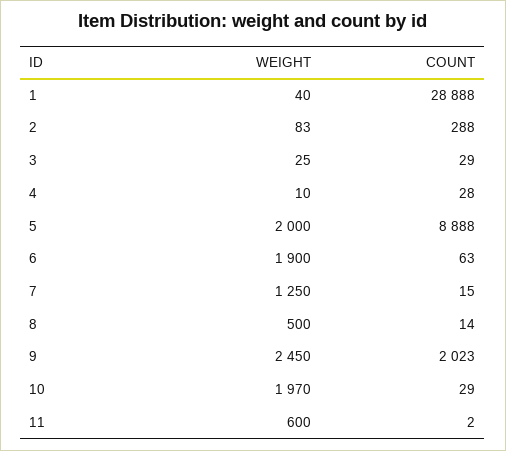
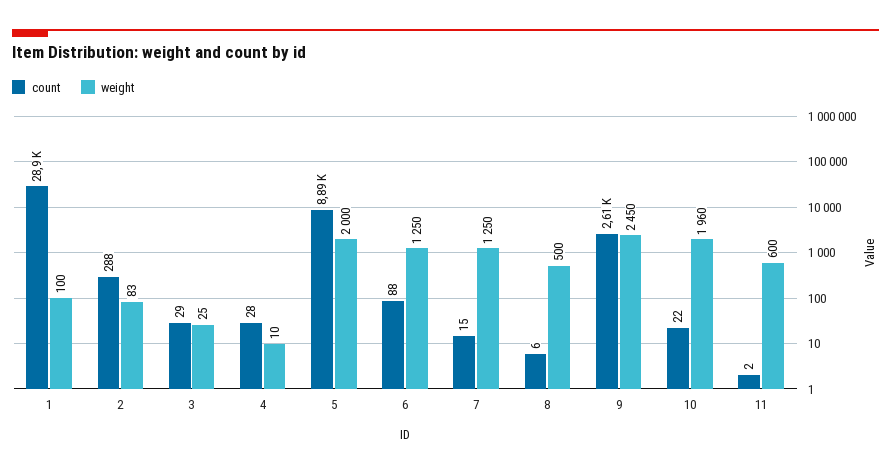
  {
    "WEIGHT": {
-     "1": 40,
+     "1": 100,
      "2": 83,
      "3": 25,
      "4": 10,
      "5": 2000,
-     "6": 1900,
+     "6": 1250,
      "7": 1250,
      "8": 500,
      "9": 2450,
-     "10": 1970,
+     "10": 1960,
      "11": 600
    },
    "COUNT": {
      "1": 28888,
      "2": 288,
      "3": 29,
      "4": 28,
      "5": 8888,
-     "6": 63,
+     "6": 88,
      "7": 15,
-     "8": 14,
+     "8": 6,
-     "9": 2023,
+     "9": 2610,
-     "10": 29,
+     "10": 22,
      "11": 2
    }
  }

